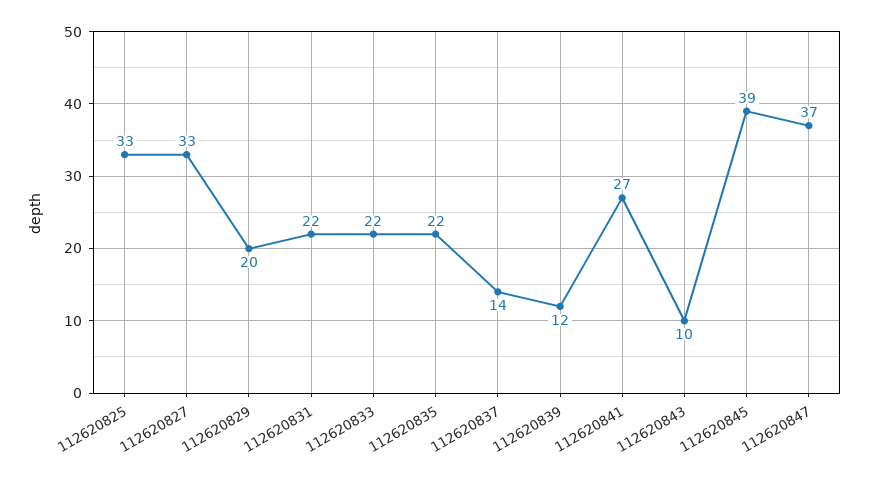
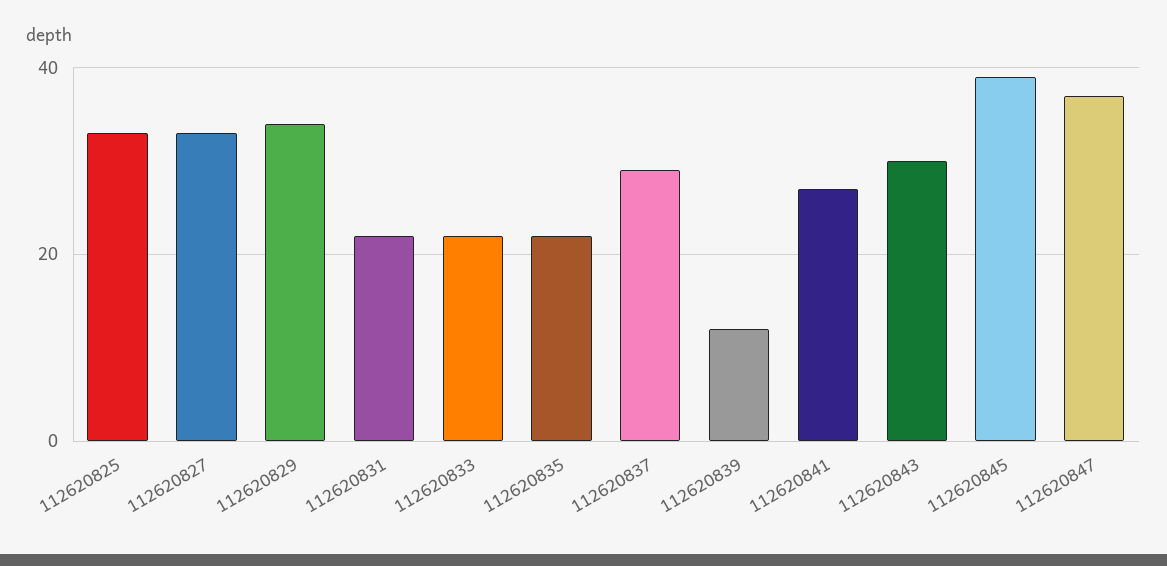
  {
    "112620825": 33,
    "112620827": 33,
-   "112620829": 20,
+   "112620829": 35,
    "112620831": 22,
    "112620833": 22,
    "112620835": 22,
-   "112620837": 14,
+   "112620837": 30,
    "112620839": 12,
    "112620841": 27,
-   "112620843": 10,
+   "112620843": 30,
    "112620845": 39,
    "112620847": 37
  }

